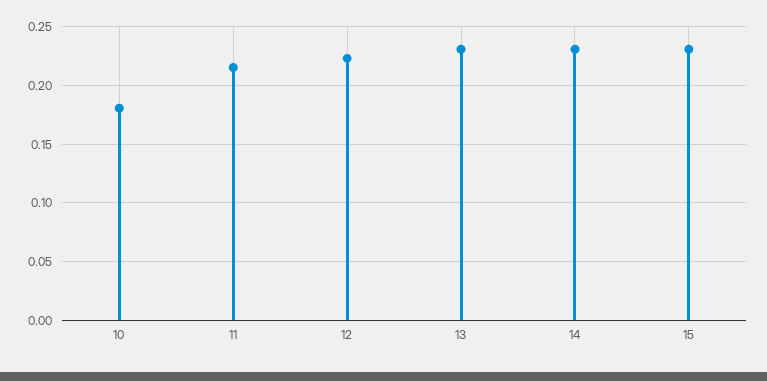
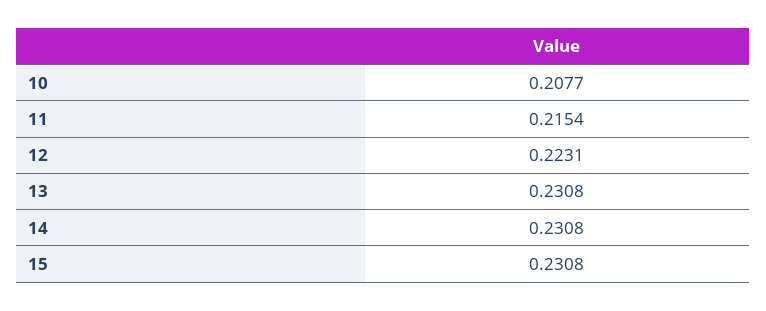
  {
-   "10": 0.18,
+   "10": 0.2077,
    "11": 0.2154,
    "12": 0.2231,
    "13": 0.2308,
    "14": 0.2308,
    "15": 0.2308
  }

